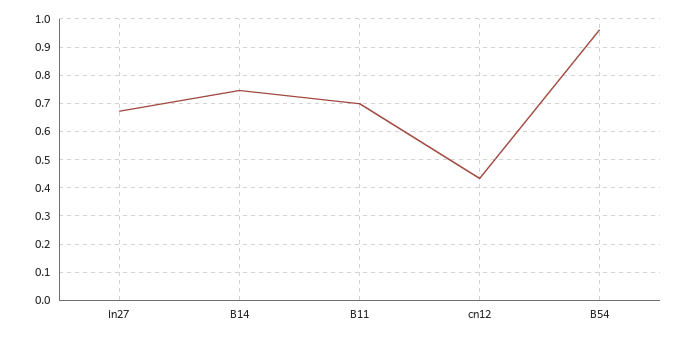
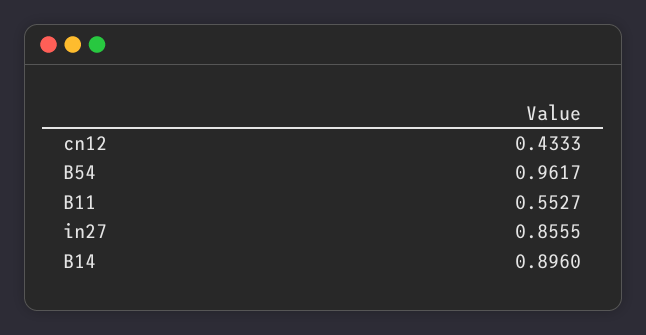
  {
-   "in27": 0.675,
+   "in27": 0.8555,
-   "B14": 0.75,
+   "B14": 0.896,
-   "B11": 0.7,
+   "B11": 0.5527,
    "cn12": 0.4333,
    "B54": 0.9617
  }

